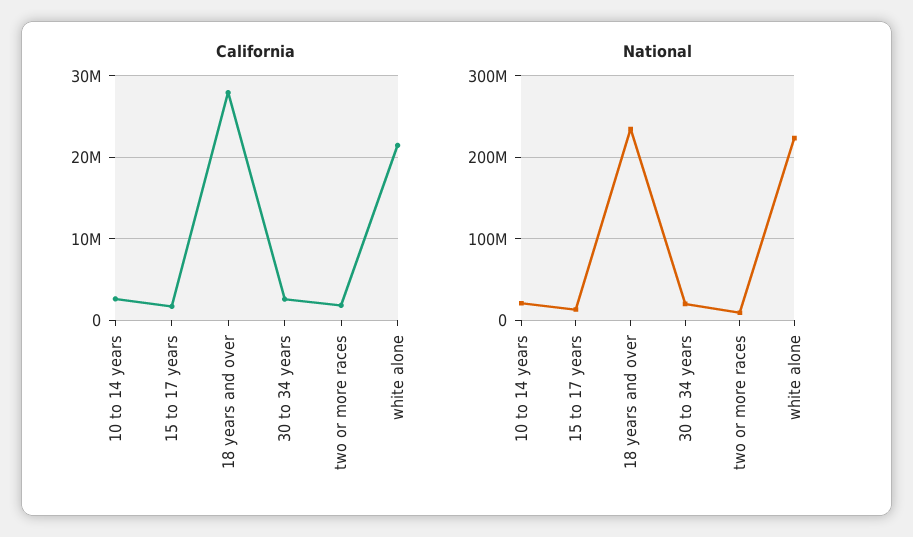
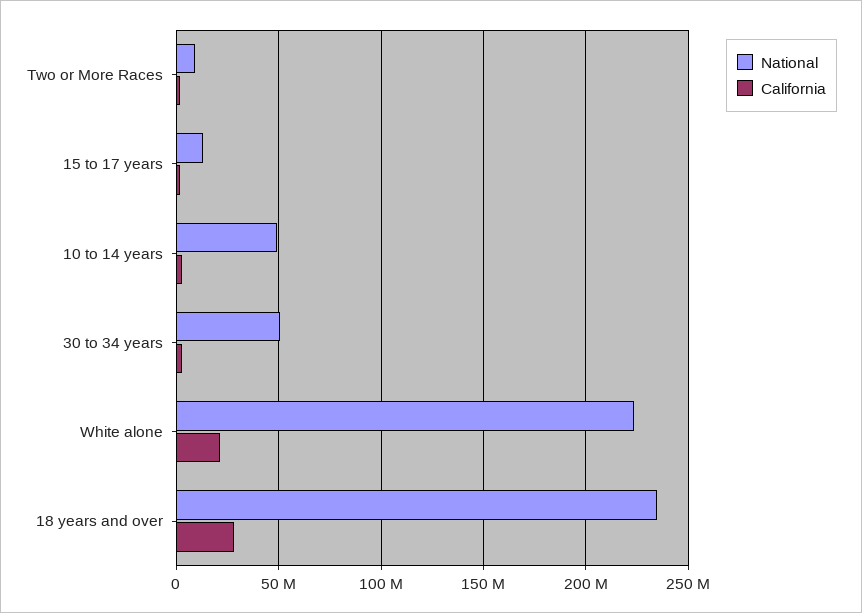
  {
    "California": {
      "10 to 14 years": 3000000,
      "15 to 17 years": 2000000,
      "18 years and over": 28000000,
      "30 to 34 years": 3000000,
      "two or more races": 2000000,
      "white alone": 21000000
    },
    "National": {
-     "10 to 14 years": 20000000,
+     "10 to 14 years": 50000000,
      "15 to 17 years": 15000000,
      "18 years and over": 235000000,
-     "30 to 34 years": 20000000,
+     "30 to 34 years": 50000000,
      "two or more races": 10000000,
      "white alone": 225000000
    }
  }

